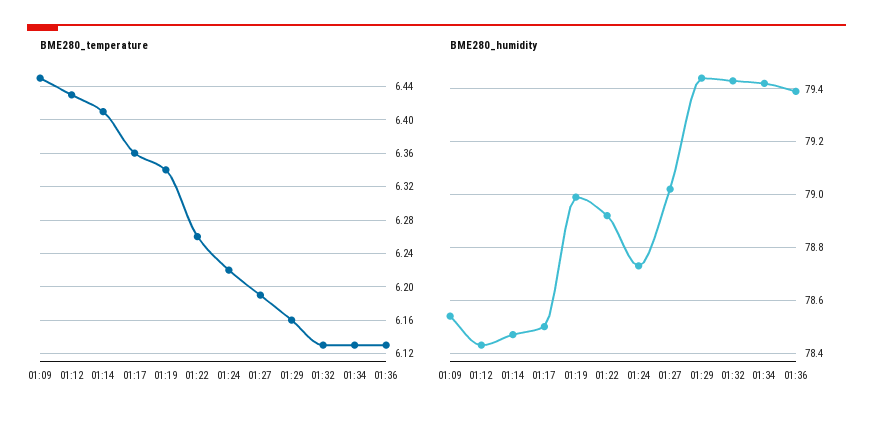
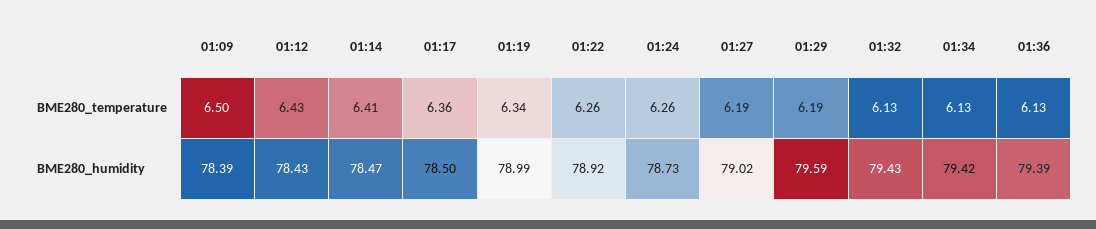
  {
    "BME280_temperature": {
-     "01:09": 6.45,
+     "01:09": 6.5,
      "01:12": 6.43,
      "01:14": 6.41,
      "01:17": 6.36,
      "01:19": 6.34,
      "01:22": 6.26,
-     "01:24": 6.22,
+     "01:24": 6.26,
      "01:27": 6.19,
-     "01:29": 6.16,
+     "01:29": 6.19,
      "01:32": 6.13,
      "01:34": 6.13,
      "01:36": 6.13
    },
    "BME280_humidity": {
-     "01:09": 78.55,
+     "01:09": 78.39,
      "01:12": 78.43,
      "01:14": 78.47,
      "01:17": 78.5,
      "01:19": 78.99,
      "01:22": 78.92,
      "01:24": 78.73,
      "01:27": 79.02,
-     "01:29": 79.45,
+     "01:29": 79.59,
      "01:32": 79.43,
      "01:34": 79.42,
      "01:36": 79.39
    }
  }

